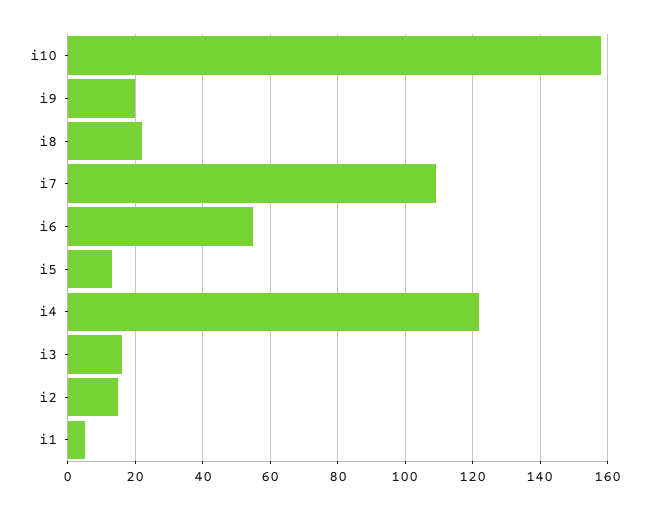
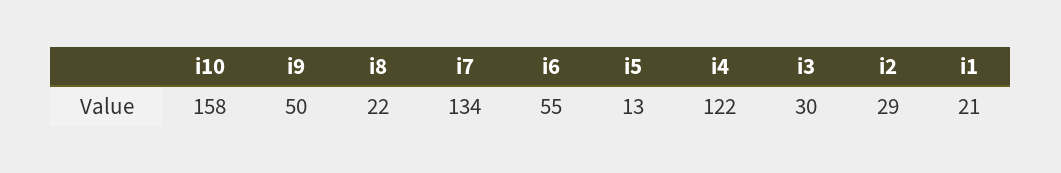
  {
    "i10": 158,
-   "i9": 20,
+   "i9": 50,
    "i8": 22,
-   "i7": 110,
+   "i7": 134,
    "i6": 55,
    "i5": 13,
    "i4": 122,
-   "i3": 15,
+   "i3": 30,
-   "i2": 15,
+   "i2": 29,
-   "i1": 5
+   "i1": 21
  }

